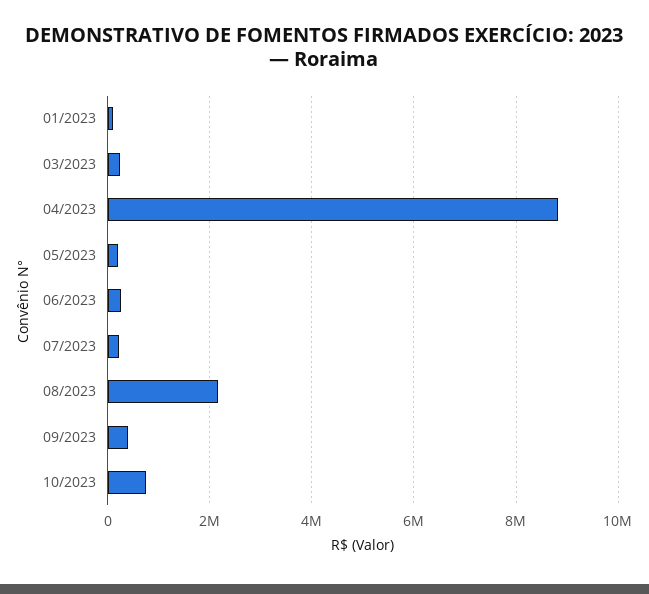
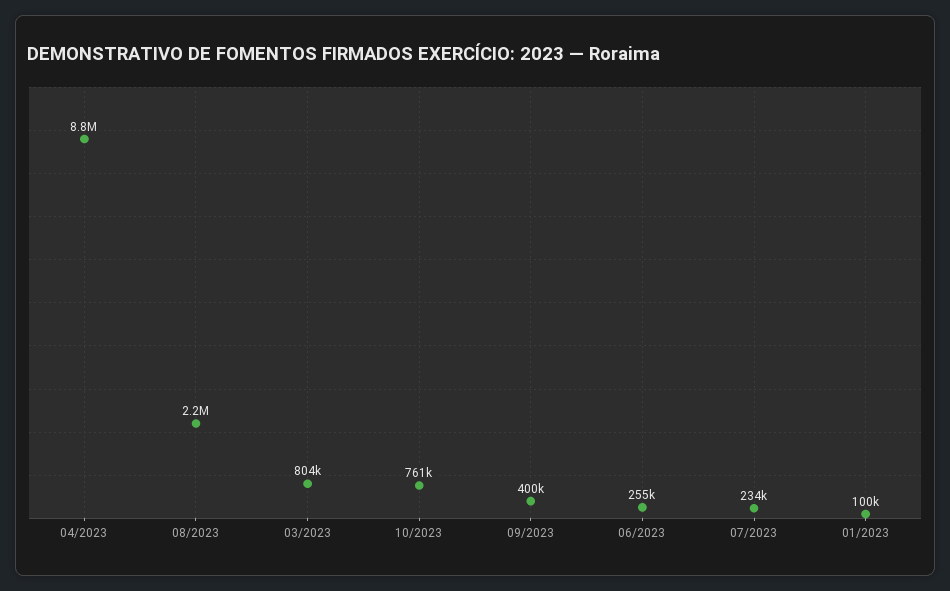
  {
    "01/2023": 100000,
-   "03/2023": 200000,
+   "03/2023": 804000,
    "04/2023": 8800000,
-   "05/2023": 200000,
    "06/2023": 255000,
    "07/2023": 234000,
    "08/2023": 2200000,
    "09/2023": 400000,
    "10/2023": 761000
  }

